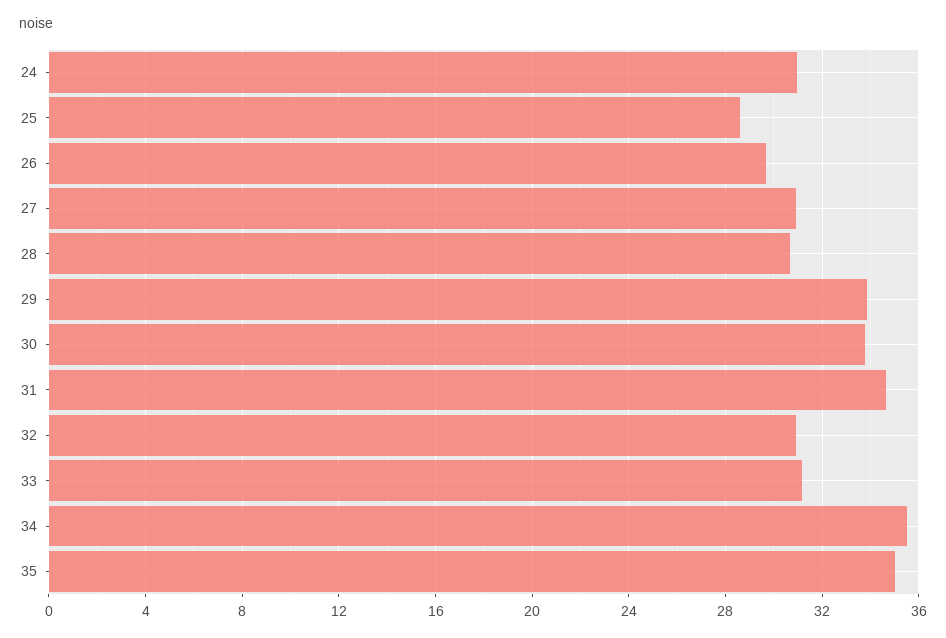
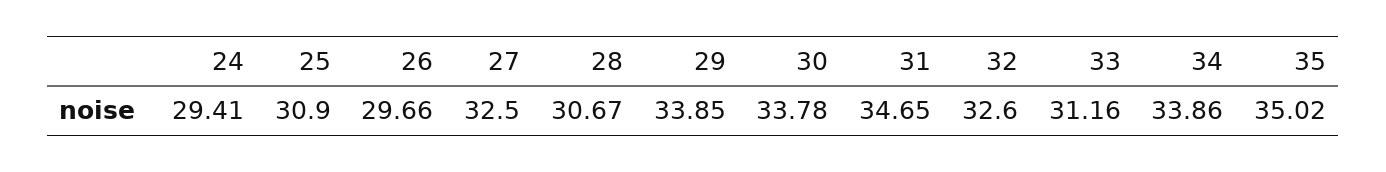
  {
-   "24": 31,
+   "24": 29.41,
-   "25": 28.5,
+   "25": 30.9,
    "26": 29.66,
-   "27": 31,
+   "27": 32.5,
    "28": 30.67,
    "29": 33.85,
    "30": 33.78,
    "31": 34.65,
-   "32": 31,
+   "32": 32.6,
    "33": 31.16,
-   "34": 35.5,
+   "34": 33.86,
    "35": 35.02
  }

